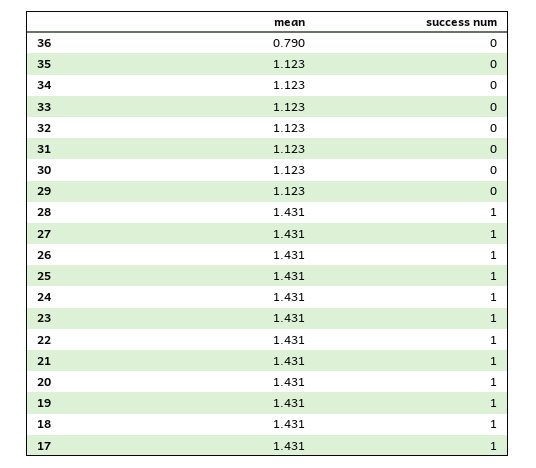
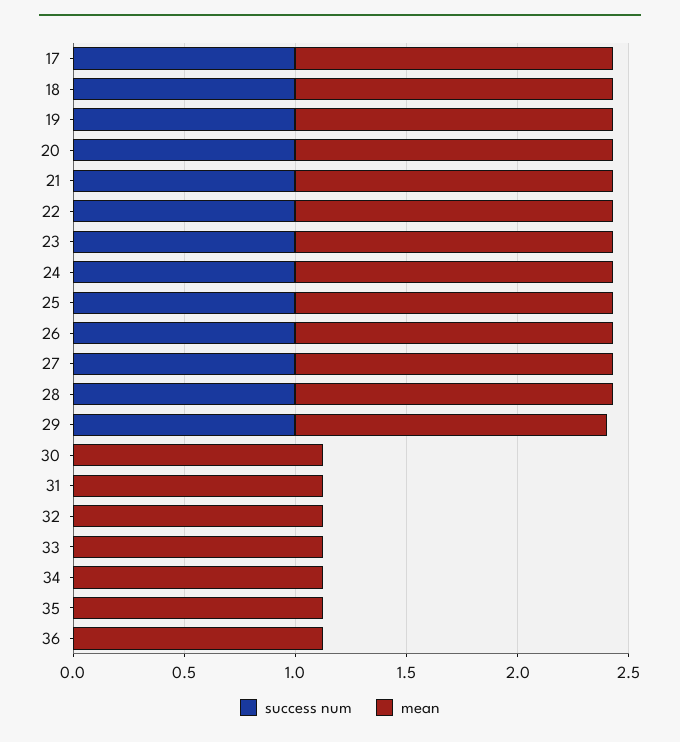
  {
    "mean": {
-     "36": 0.79,
+     "36": 1.1,
      "35": 1.123,
      "34": 1.123,
      "33": 1.123,
      "32": 1.123,
      "31": 1.123,
      "30": 1.123,
-     "29": 1.123,
+     "29": 1.4,
      "28": 1.431,
      "27": 1.431,
      "26": 1.431,
      "25": 1.431,
      "24": 1.431,
      "23": 1.431,
      "22": 1.431,
      "21": 1.431,
      "20": 1.431,
      "19": 1.431,
      "18": 1.431,
      "17": 1.431
    },
    "success num": {
      "36": 0,
      "35": 0,
      "34": 0,
      "33": 0,
      "32": 0,
      "31": 0,
      "30": 0,
-     "29": 0,
+     "29": 1,
      "28": 1,
      "27": 1,
      "26": 1,
      "25": 1,
      "24": 1,
      "23": 1,
      "22": 1,
      "21": 1,
      "20": 1,
      "19": 1,
      "18": 1,
      "17": 1
    }
  }

